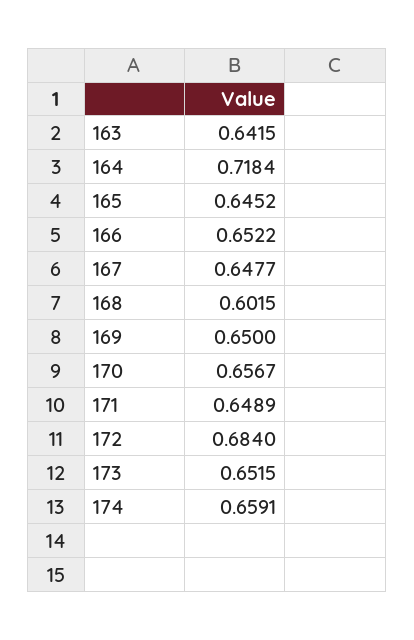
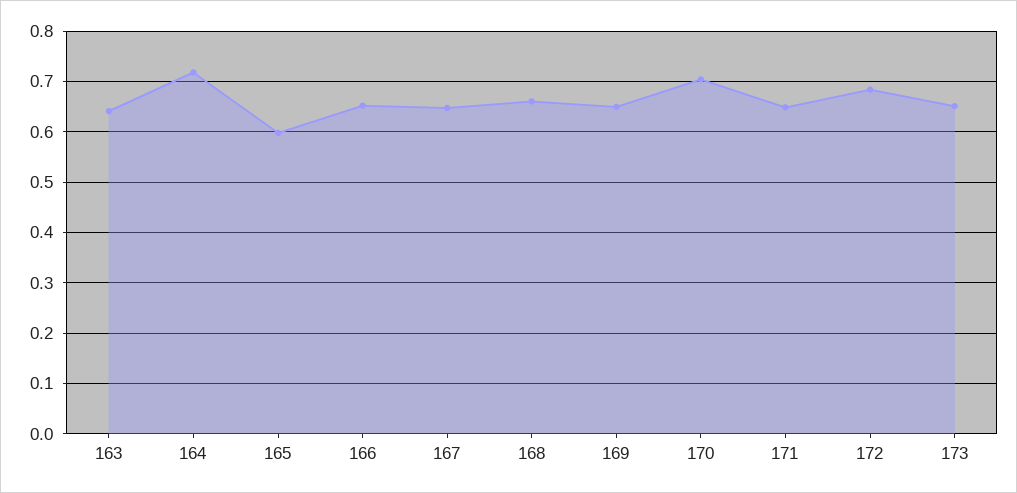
  {
    "163": 0.6415,
    "164": 0.7184,
-   "165": 0.6452,
+   "165": 0.6,
    "166": 0.6522,
    "167": 0.6477,
-   "168": 0.6015,
+   "168": 0.66,
    "169": 0.65,
-   "170": 0.6567,
+   "170": 0.7,
    "171": 0.6489,
    "172": 0.684,
-   "173": 0.6515,
+   "173": 0.6515
-   "174": 0.6591
  }

